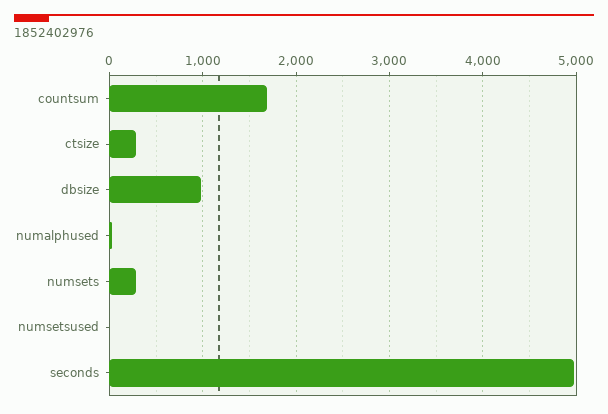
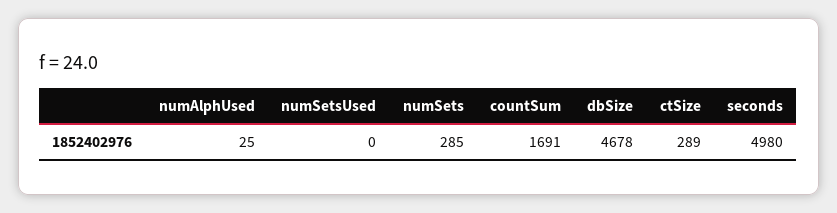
  {
    "countsum": 1691,
    "ctsize": 289,
-   "dbsize": 1000,
+   "dbsize": 4678,
    "numalphused": 25,
    "numsets": 285,
    "numsetsused": 0,
    "seconds": 4980
  }

